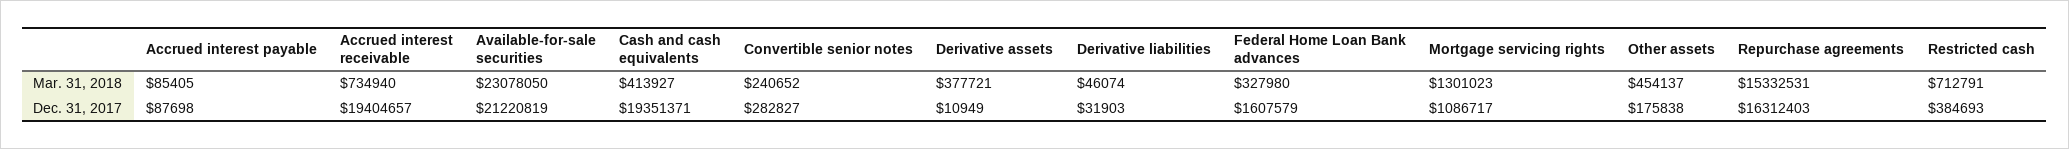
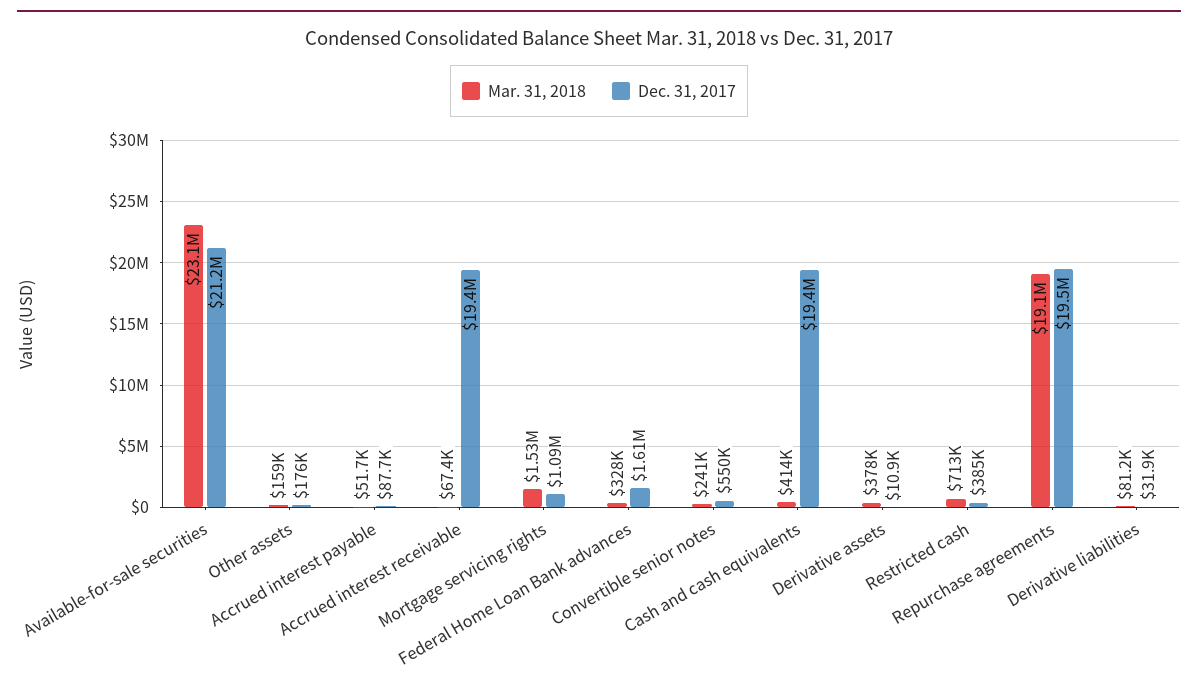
  {
    "Mar. 31, 2018": {
-     "Accrued interest payable": 85405,
+     "Accrued interest payable": 51700,
-     "Accrued interest receivable": 734940,
+     "Accrued interest receivable": 67400,
      "Available-for-sale securities": 23078050,
      "Cash and cash equivalents": 413927,
      "Convertible senior notes": 240652,
      "Derivative assets": 377721,
-     "Derivative liabilities": 46074,
+     "Derivative liabilities": 81200,
      "Federal Home Loan Bank advances": 327980,
-     "Mortgage servicing rights": 1301023,
+     "Mortgage servicing rights": 1530000,
-     "Other assets": 454137,
+     "Other assets": 159000,
-     "Repurchase agreements": 15332531,
+     "Repurchase agreements": 19100000,
      "Restricted cash": 712791
    },
    "Dec. 31, 2017": {
      "Accrued interest payable": 87698,
      "Accrued interest receivable": 19404657,
      "Available-for-sale securities": 21220819,
      "Cash and cash equivalents": 19351371,
-     "Convertible senior notes": 282827,
+     "Convertible senior notes": 550000,
      "Derivative assets": 10949,
      "Derivative liabilities": 31903,
      "Federal Home Loan Bank advances": 1607579,
      "Mortgage servicing rights": 1086717,
      "Other assets": 175838,
-     "Repurchase agreements": 16312403,
+     "Repurchase agreements": 19500000,
      "Restricted cash": 384693
    }
  }

